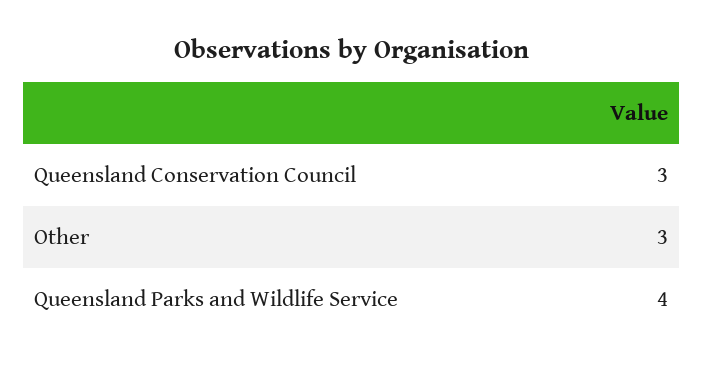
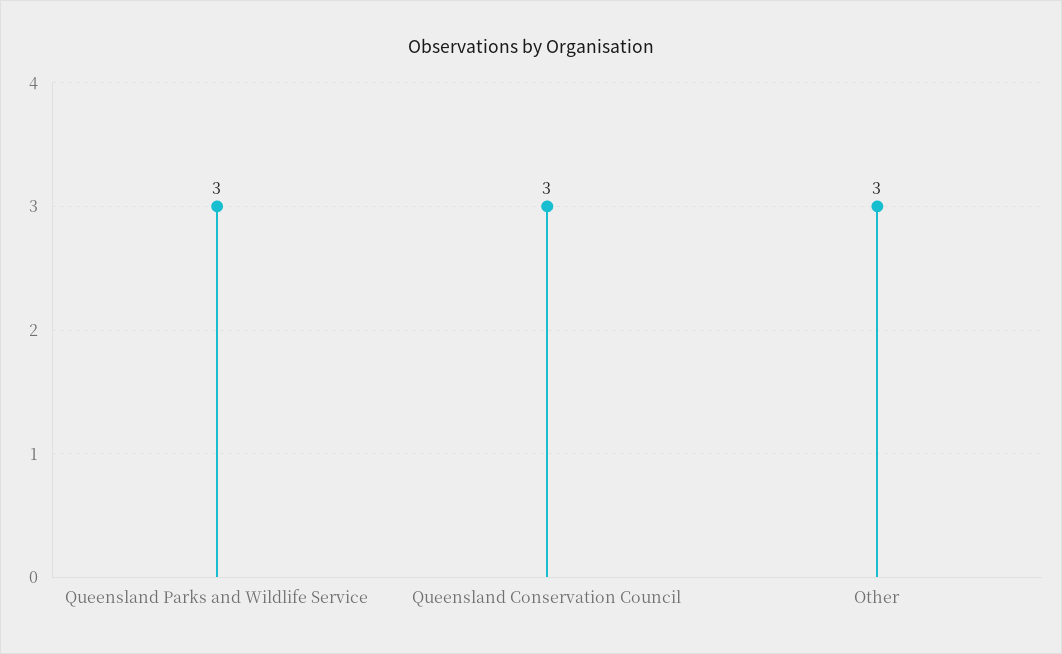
  {
    "Queensland Conservation Council": 3,
    "Other": 3,
-   "Queensland Parks and Wildlife Service": 4
+   "Queensland Parks and Wildlife Service": 3
  }

